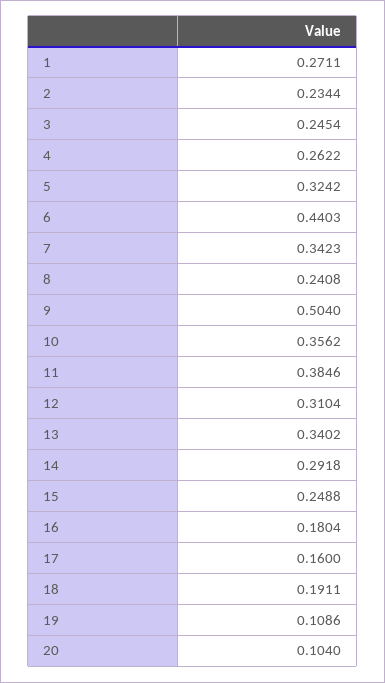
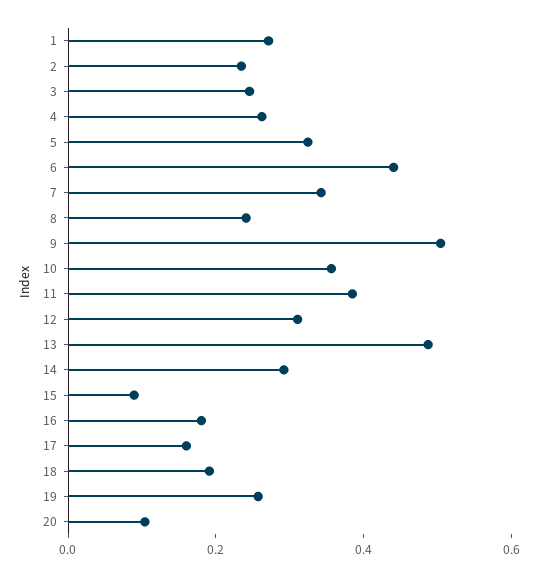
  {
    "1": 0.2711,
    "2": 0.2344,
    "3": 0.2454,
    "4": 0.2622,
    "5": 0.3242,
    "6": 0.4403,
    "7": 0.3423,
    "8": 0.2408,
    "9": 0.504,
    "10": 0.3562,
    "11": 0.3846,
    "12": 0.3104,
-   "13": 0.3402,
+   "13": 0.5,
    "14": 0.2918,
-   "15": 0.2488,
+   "15": 0.1,
    "16": 0.1804,
    "17": 0.16,
    "18": 0.1911,
-   "19": 0.1086,
+   "19": 0.25,
    "20": 0.104
  }

